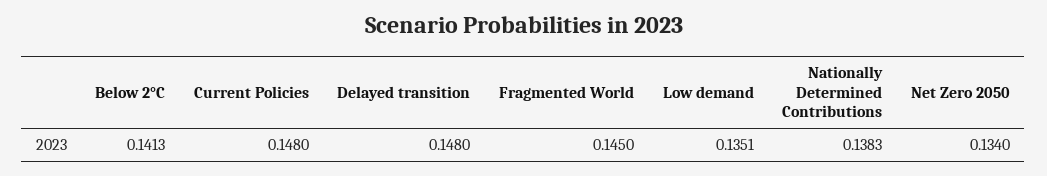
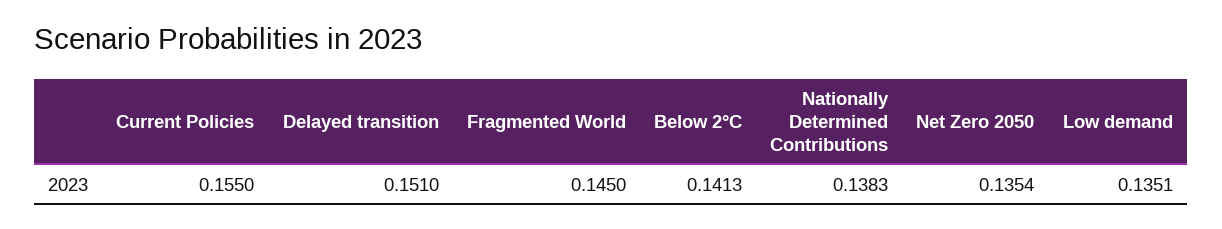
  {
    "Below 2°C": 0.1413,
-   "Current Policies": 0.148,
+   "Current Policies": 0.155,
-   "Delayed transition": 0.148,
+   "Delayed transition": 0.151,
    "Fragmented World": 0.145,
    "Low demand": 0.1351,
    "Nationally Determined Contributions": 0.1383,
-   "Net Zero 2050": 0.134
+   "Net Zero 2050": 0.1354
  }

